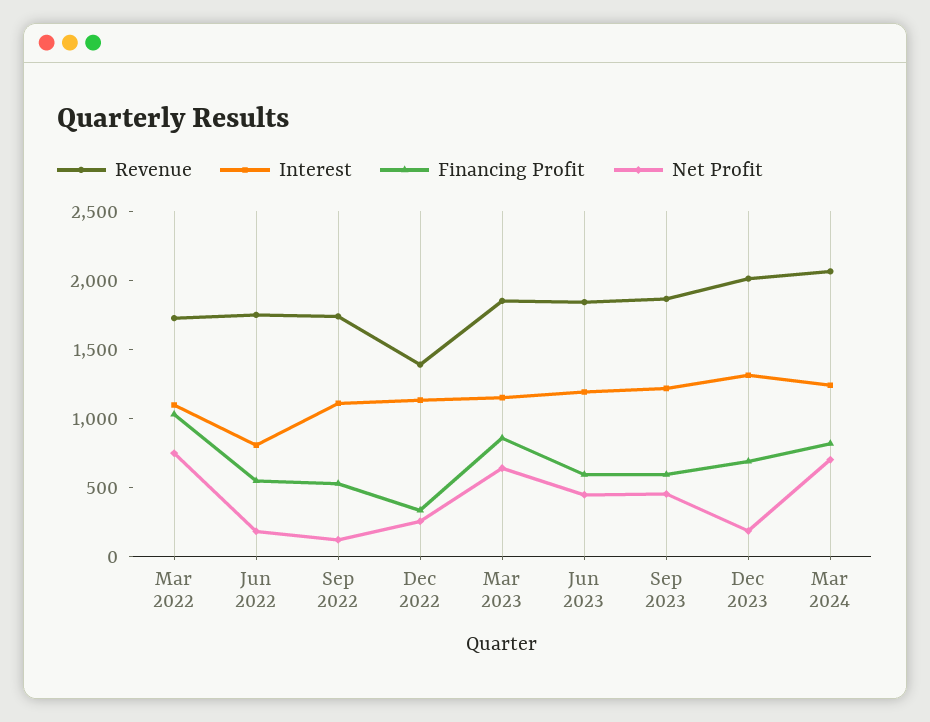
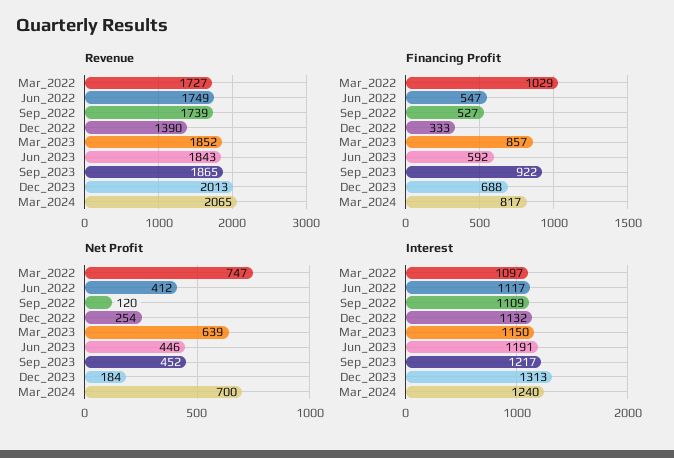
  {
    "Revenue": {
      "Mar 2022": 1727,
      "Jun 2022": 1749,
      "Sep 2022": 1739,
      "Dec 2022": 1390,
      "Mar 2023": 1852,
      "Jun 2023": 1843,
      "Sep 2023": 1865,
      "Dec 2023": 2013,
      "Mar 2024": 2065
    },
    "Interest": {
      "Mar 2022": 1097,
-     "Jun 2022": 800,
+     "Jun 2022": 1117,
      "Sep 2022": 1109,
      "Dec 2022": 1132,
      "Mar 2023": 1150,
      "Jun 2023": 1191,
      "Sep 2023": 1217,
      "Dec 2023": 1313,
      "Mar 2024": 1240
    },
    "Financing Profit": {
      "Mar 2022": 1029,
      "Jun 2022": 547,
      "Sep 2022": 527,
      "Dec 2022": 333,
      "Mar 2023": 857,
      "Jun 2023": 592,
-     "Sep 2023": 600,
+     "Sep 2023": 922,
      "Dec 2023": 688,
      "Mar 2024": 817
    },
    "Net Profit": {
      "Mar 2022": 747,
-     "Jun 2022": 200,
+     "Jun 2022": 412,
      "Sep 2022": 120,
      "Dec 2022": 254,
      "Mar 2023": 639,
      "Jun 2023": 446,
      "Sep 2023": 452,
      "Dec 2023": 184,
      "Mar 2024": 700
    }
  }

